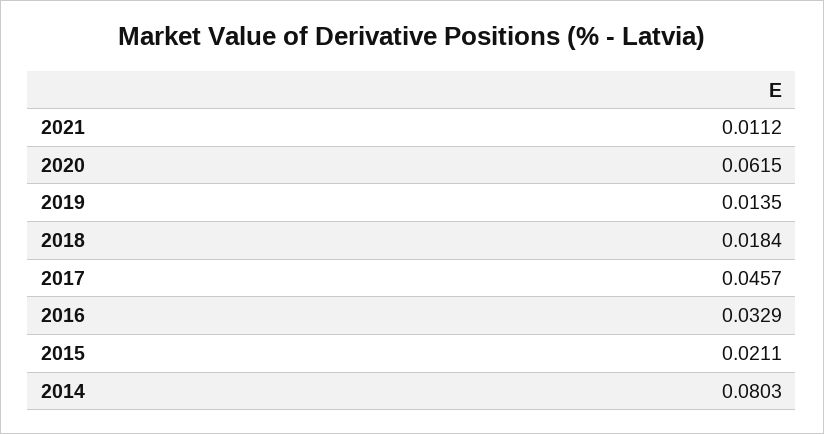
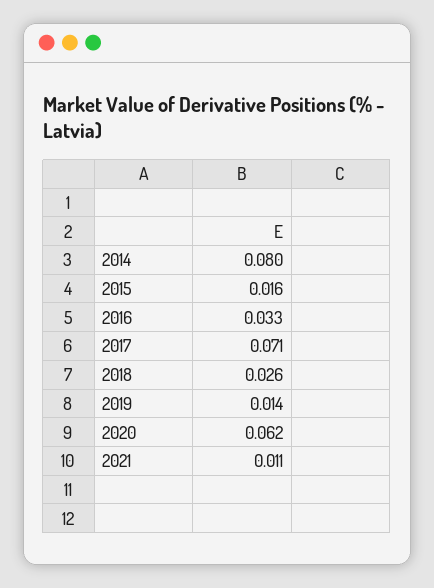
  {
    "2021": 0.0112,
    "2020": 0.0615,
    "2019": 0.0135,
-   "2018": 0.0184,
+   "2018": 0.026,
-   "2017": 0.0457,
+   "2017": 0.071,
    "2016": 0.0329,
-   "2015": 0.0211,
+   "2015": 0.016,
    "2014": 0.0803
  }

